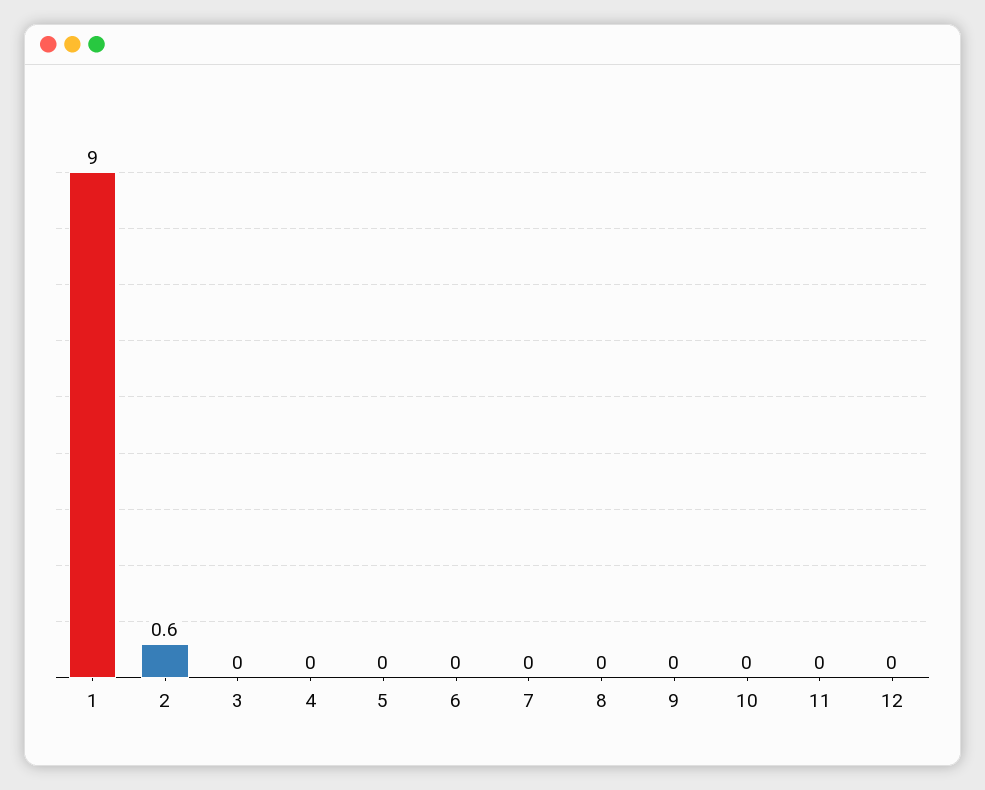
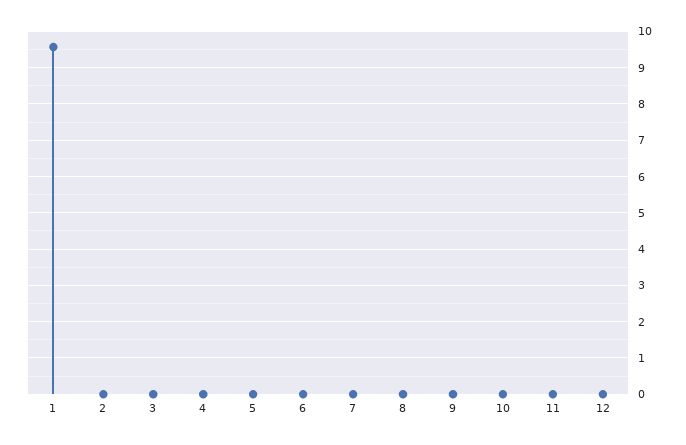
  {
-   "1": 9,
+   "1": 9.6,
-   "2": 0.6,
+   "2": 0,
    "3": 0,
    "4": 0,
    "5": 0,
    "6": 0,
    "7": 0,
    "8": 0,
    "9": 0,
    "10": 0,
    "11": 0,
    "12": 0
  }

